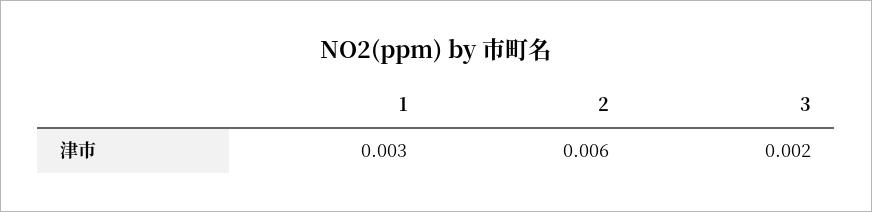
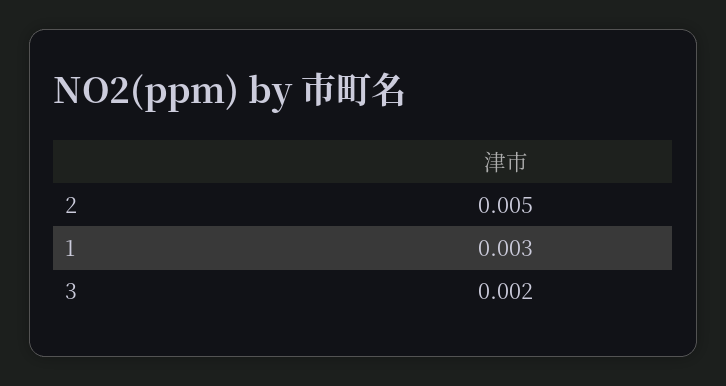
  {
    "1": 0.003,
-   "2": 0.006,
+   "2": 0.005,
    "3": 0.002
  }

